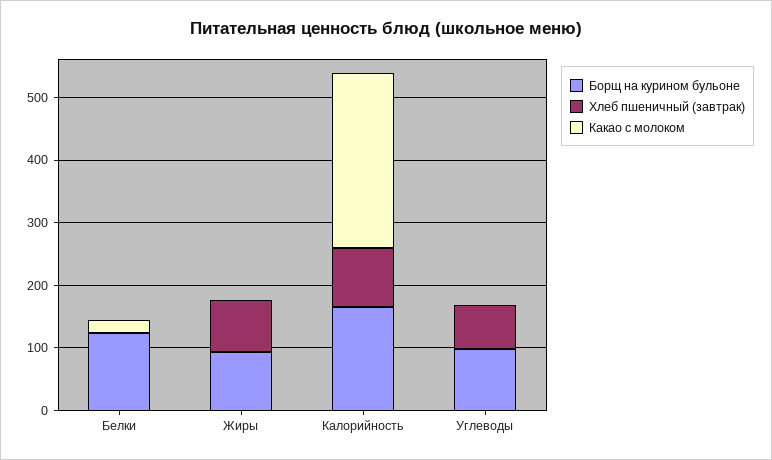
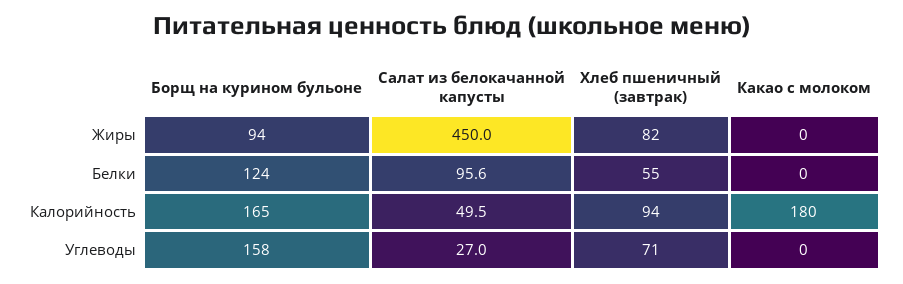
  {
    "Борщ на курином бульоне": {
      "Белки": 124,
      "Жиры": 94,
      "Калорийность": 165,
-     "Углеводы": 100
+     "Углеводы": 158
    },
    "Хлеб пшеничный (завтрак)": {
-     "Белки": 0,
+     "Белки": 55,
      "Жиры": 82,
      "Калорийность": 94,
      "Углеводы": 71
    },
    "Какао с молоком": {
-     "Белки": 20,
+     "Белки": 0,
      "Жиры": 0,
-     "Калорийность": 280,
+     "Калорийность": 180,
      "Углеводы": 0
-   }
+   },
+   "Салат из белокачанной капусты": {
+     "Жиры": 450,
+     "Белки": 95.6,
+     "Калорийность": 49.5,
+     "Углеводы": 27
+   }
  }

